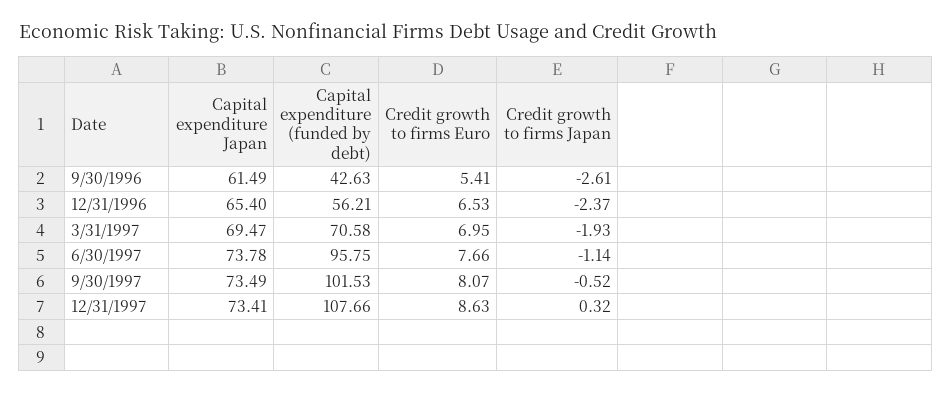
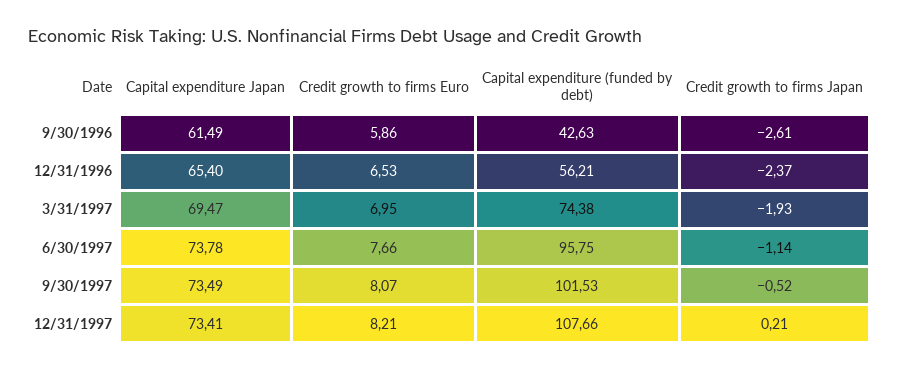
  {
    "Capital expenditure Japan": {
      "9/30/1996": 61.49,
      "12/31/1996": 65.4,
      "3/31/1997": 69.47,
      "6/30/1997": 73.78,
      "9/30/1997": 73.49,
      "12/31/1997": 73.41
    },
    "Capital expenditure (funded by debt)": {
      "9/30/1996": 42.63,
      "12/31/1996": 56.21,
-     "3/31/1997": 70.58,
+     "3/31/1997": 74.38,
      "6/30/1997": 95.75,
      "9/30/1997": 101.53,
      "12/31/1997": 107.66
    },
    "Credit growth to firms Euro": {
-     "9/30/1996": 5.41,
+     "9/30/1996": 5.86,
      "12/31/1996": 6.53,
      "3/31/1997": 6.95,
      "6/30/1997": 7.66,
      "9/30/1997": 8.07,
-     "12/31/1997": 8.63
+     "12/31/1997": 8.21
    },
    "Credit growth to firms Japan": {
      "9/30/1996": -2.61,
      "12/31/1996": -2.37,
      "3/31/1997": -1.93,
      "6/30/1997": -1.14,
      "9/30/1997": -0.52,
-     "12/31/1997": 0.32
+     "12/31/1997": 0.21
    }
  }

